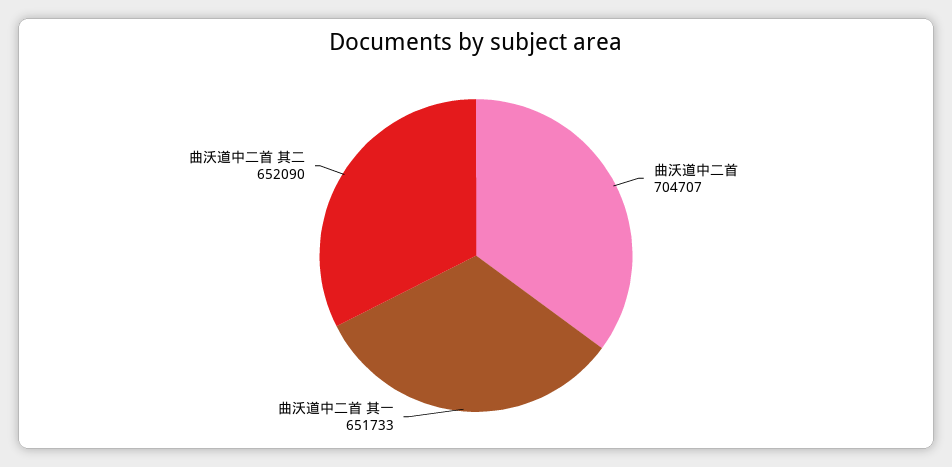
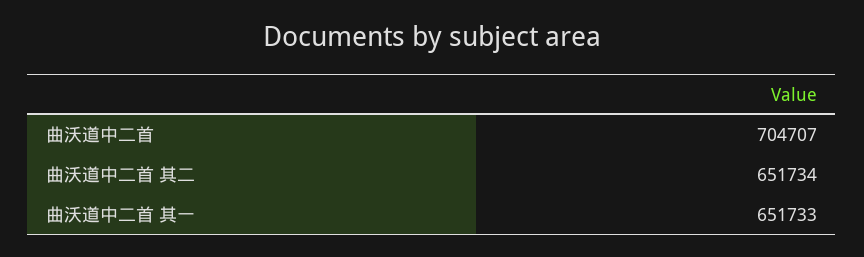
  {
    "曲沃道中二首": 704707,
    "曲沃道中二首 其一": 651733,
-   "曲沃道中二首 其二": 652090
+   "曲沃道中二首 其二": 651734
  }

